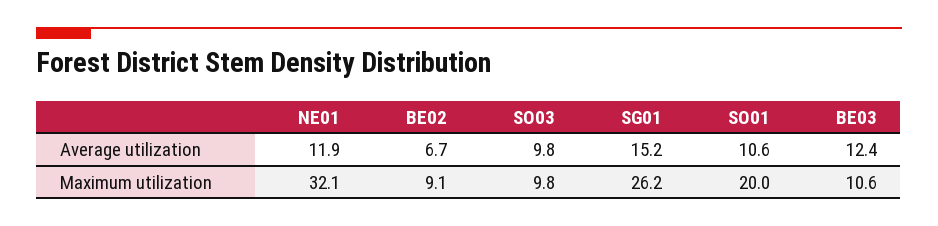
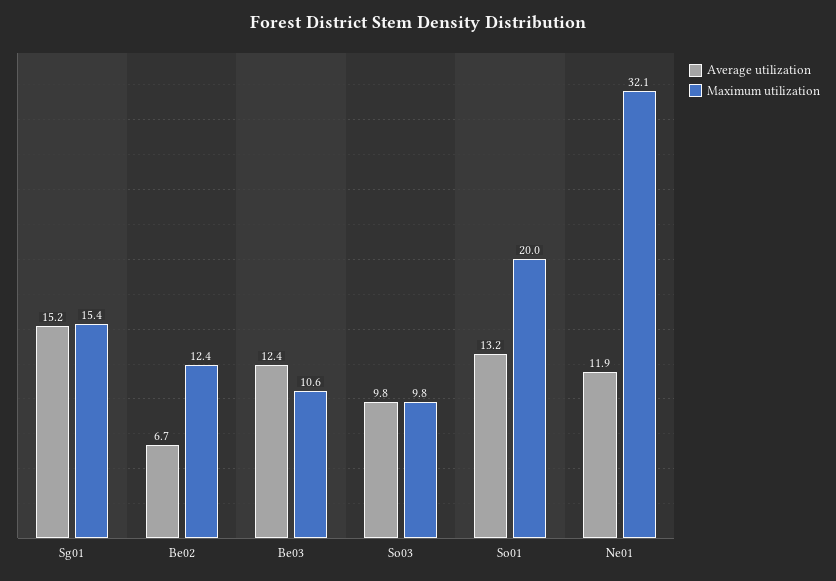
  {
    "Average utilization": {
      "NE01": 11.9,
      "BE02": 6.7,
      "SO03": 9.8,
      "SG01": 15.2,
-     "SO01": 10.6,
+     "SO01": 13.2,
      "BE03": 12.4
    },
    "Maximum utilization": {
      "NE01": 32.1,
-     "BE02": 9.1,
+     "BE02": 12.4,
      "SO03": 9.8,
-     "SG01": 26.2,
+     "SG01": 15.4,
      "SO01": 20,
      "BE03": 10.6
    }
  }

